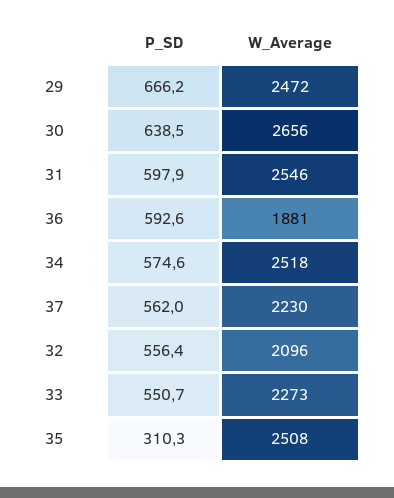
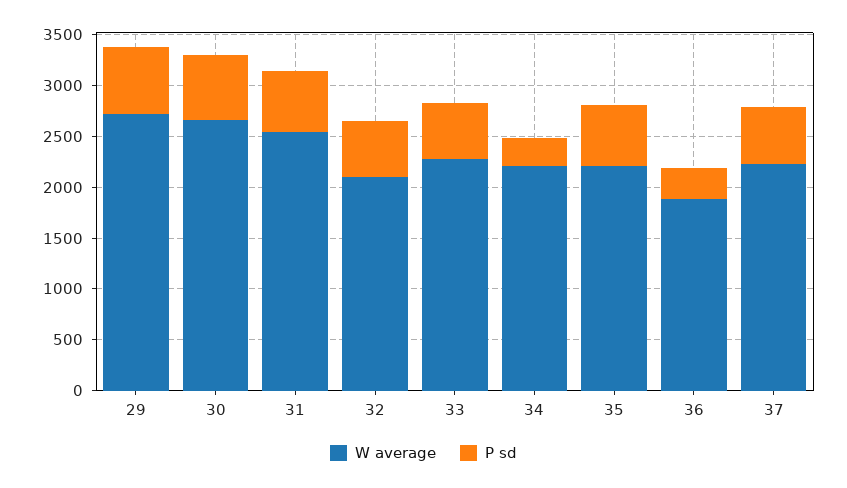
  {
    "P_SD": {
      "29": 666.2,
      "30": 638.5,
      "31": 597.9,
-     "36": 592.6,
+     "36": 300,
-     "34": 574.6,
+     "34": 300,
      "37": 562,
      "32": 556.4,
      "33": 550.7,
-     "35": 310.3
+     "35": 600
    },
    "W_Average": {
-     "29": 2472,
+     "29": 2700,
      "30": 2656,
      "31": 2546,
      "36": 1881,
-     "34": 2518,
+     "34": 2200,
      "37": 2230,
      "32": 2096,
      "33": 2273,
-     "35": 2508
+     "35": 2200
    }
  }

